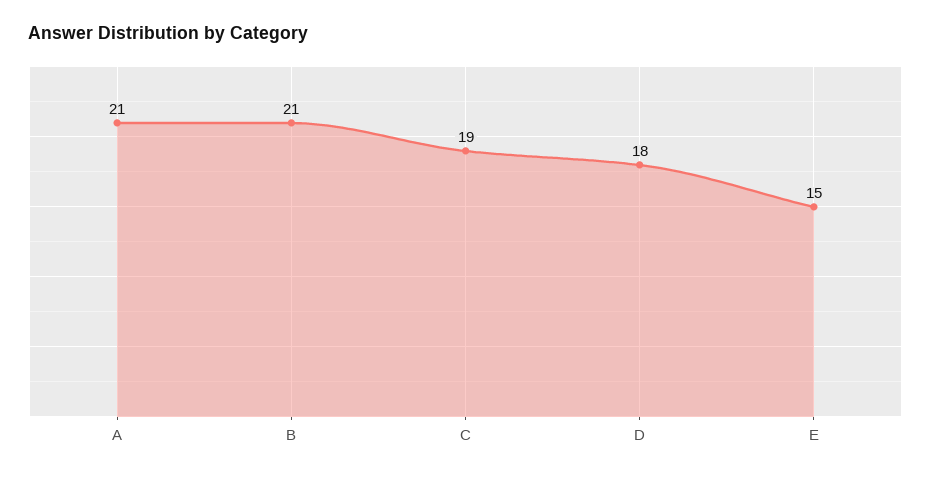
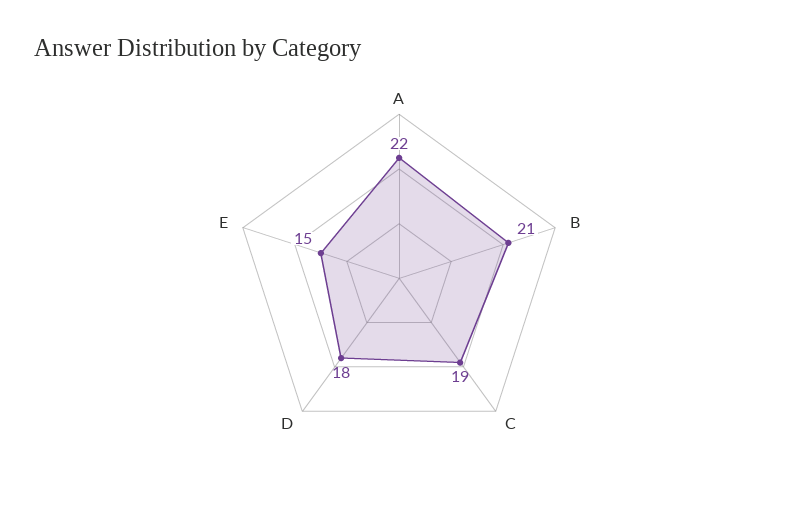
  {
-   "A": 21,
+   "A": 22,
    "B": 21,
    "C": 19,
    "D": 18,
    "E": 15
  }

